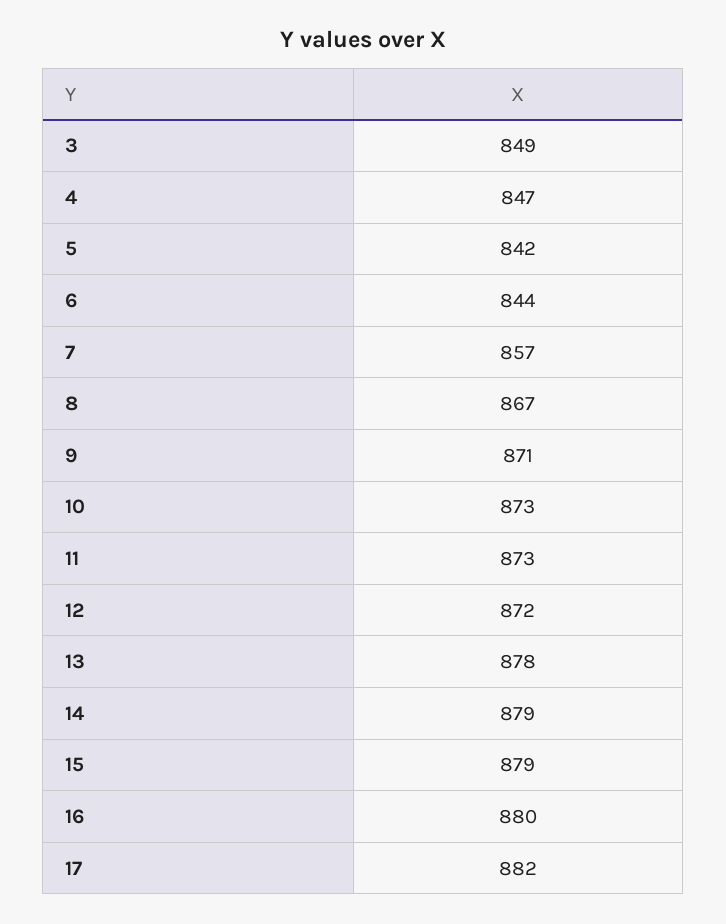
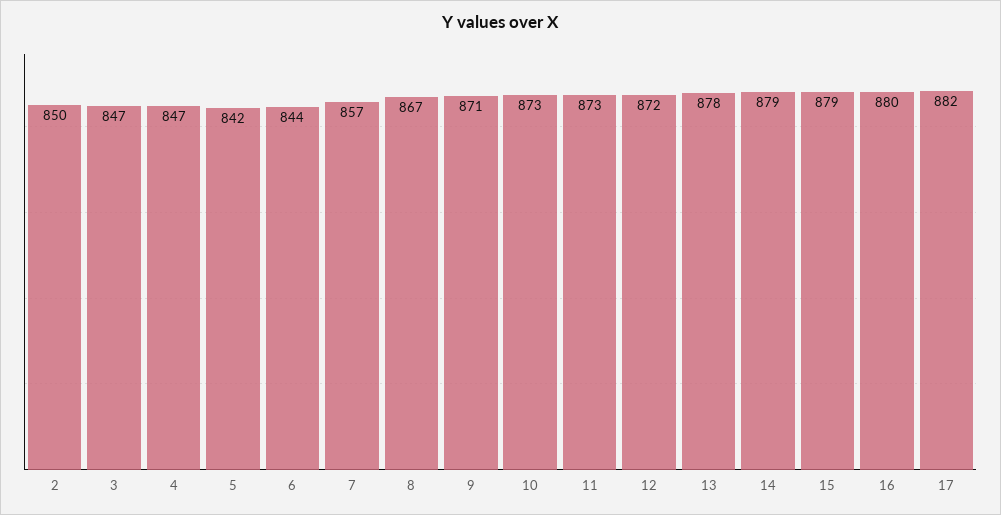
  {
-   "3": 849,
+   "3": 847,
    "4": 847,
    "5": 842,
    "6": 844,
    "7": 857,
    "8": 867,
    "9": 871,
    "10": 873,
    "11": 873,
    "12": 872,
    "13": 878,
    "14": 879,
    "15": 879,
    "16": 880,
-   "17": 882
+   "17": 882,
+   "2": 850
  }

